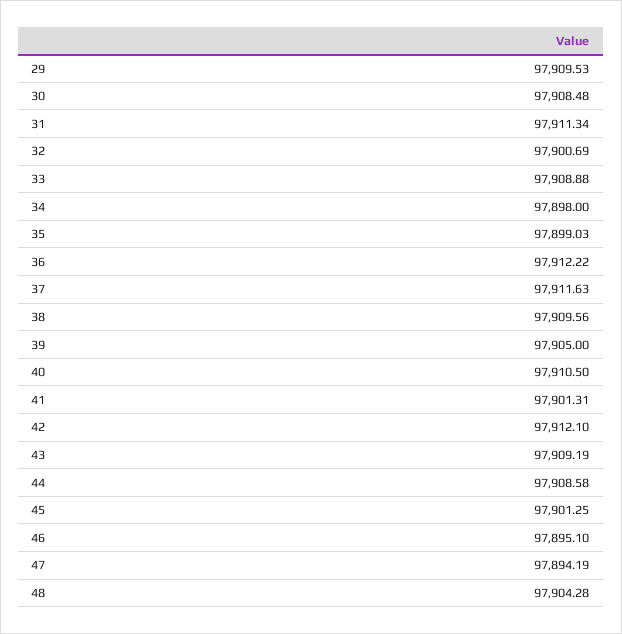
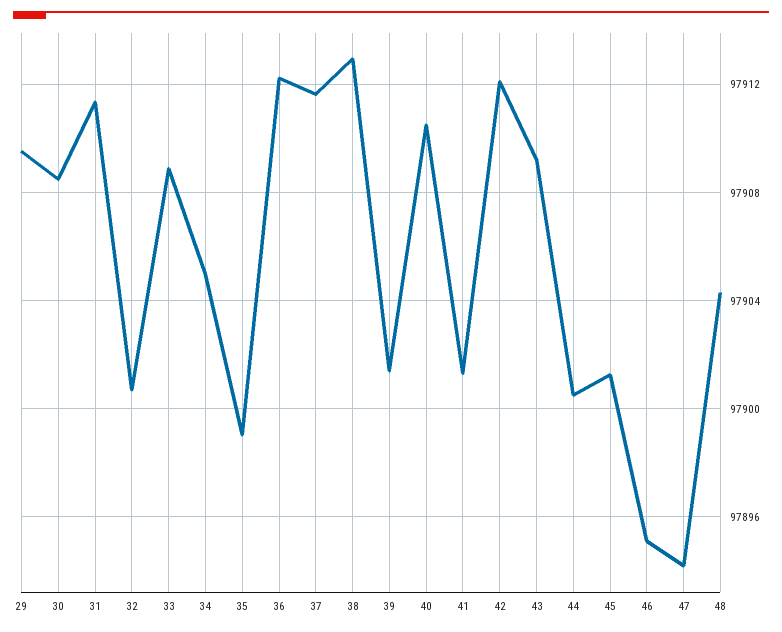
  {
    "29": 97909.53,
    "30": 97908.48,
    "31": 97911.34,
    "32": 97900.69,
    "33": 97908.88,
-   "34": 97898,
+   "34": 97905,
    "35": 97899.03,
    "36": 97912.22,
    "37": 97911.63,
-   "38": 97909.56,
+   "38": 97913,
-   "39": 97905,
+   "39": 97901.5,
    "40": 97910.5,
    "41": 97901.31,
    "42": 97912.1,
    "43": 97909.19,
-   "44": 97908.58,
+   "44": 97900.5,
    "45": 97901.25,
    "46": 97895.1,
    "47": 97894.19,
    "48": 97904.28
  }

